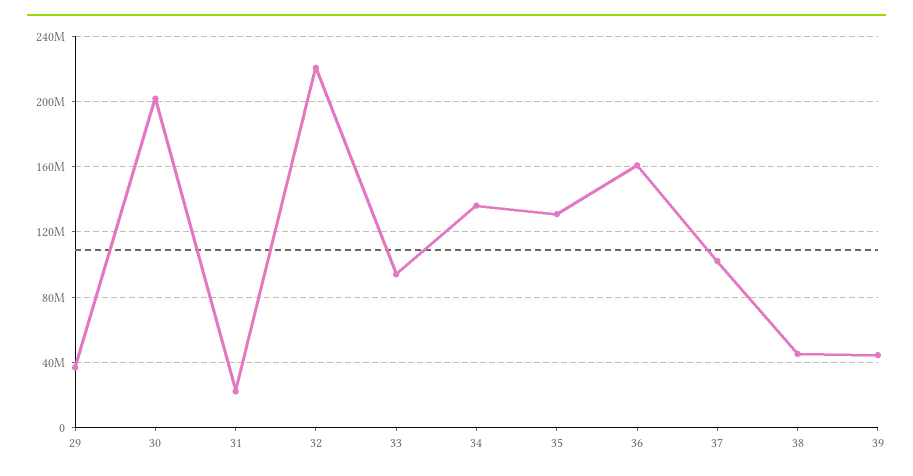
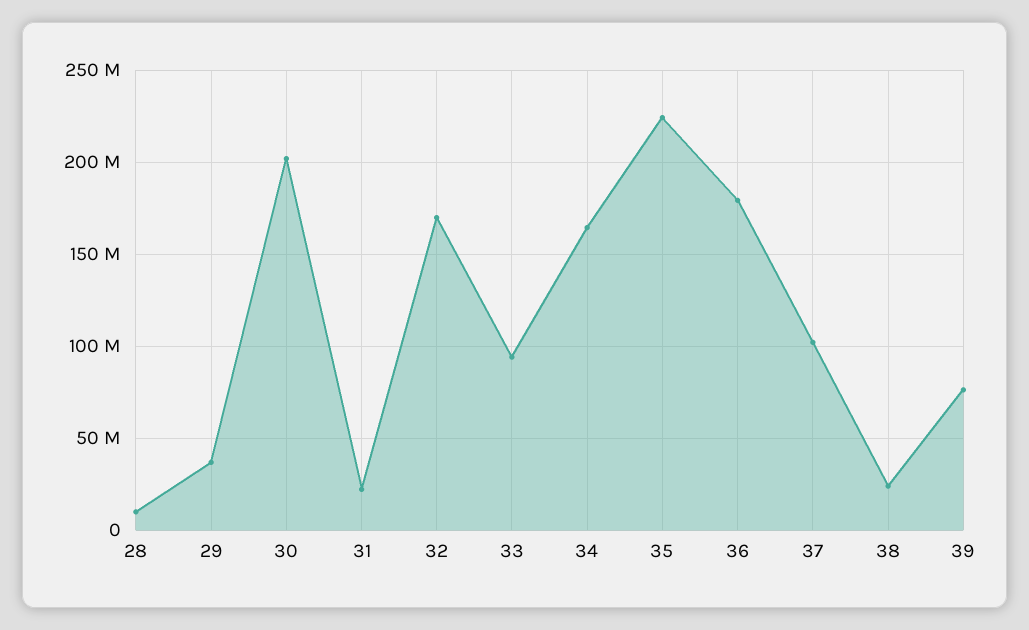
  {
    "29": 35000000,
    "30": 200000000,
    "31": 20000000,
-   "32": 220000000,
+   "32": 170000000,
    "33": 95000000,
-   "34": 135000000,
+   "34": 165000000,
-   "35": 130000000,
+   "35": 225000000,
-   "36": 160000000,
+   "36": 180000000,
    "37": 100000000,
-   "38": 45000000,
+   "38": 25000000,
-   "39": 45000000
+   "39": 75000000,
+   "28": 10000000
  }

